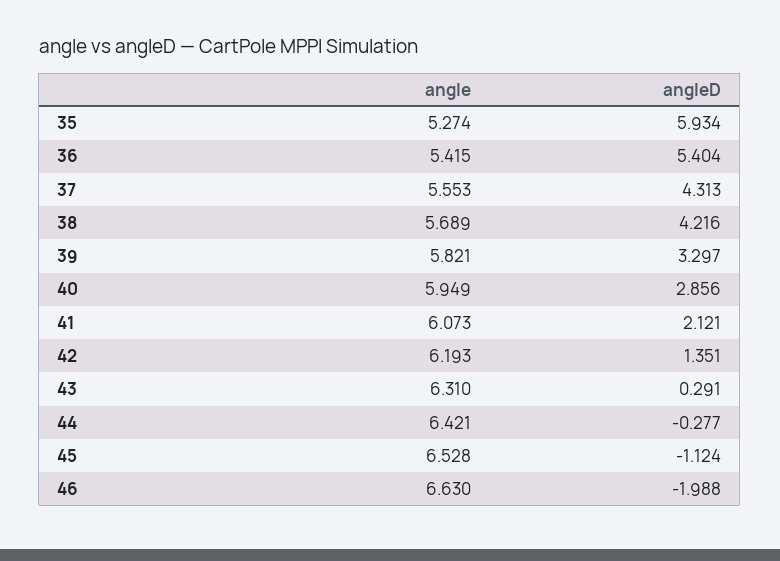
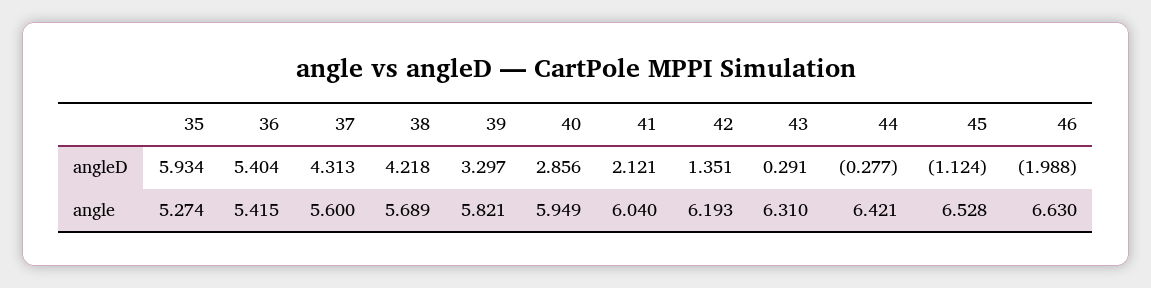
  {
    "angle": {
      "35": 5.274,
      "36": 5.415,
-     "37": 5.553,
+     "37": 5.6,
      "38": 5.689,
      "39": 5.821,
      "40": 5.949,
-     "41": 6.073,
+     "41": 6.04,
      "42": 6.193,
      "43": 6.31,
      "44": 6.421,
      "45": 6.528,
      "46": 6.63
    },
    "angleD": {
      "35": 5.934,
      "36": 5.404,
      "37": 4.313,
-     "38": 4.216,
+     "38": 4.218,
      "39": 3.297,
      "40": 2.856,
      "41": 2.121,
      "42": 1.351,
      "43": 0.291,
      "44": -0.277,
      "45": -1.124,
      "46": -1.988
    }
  }

